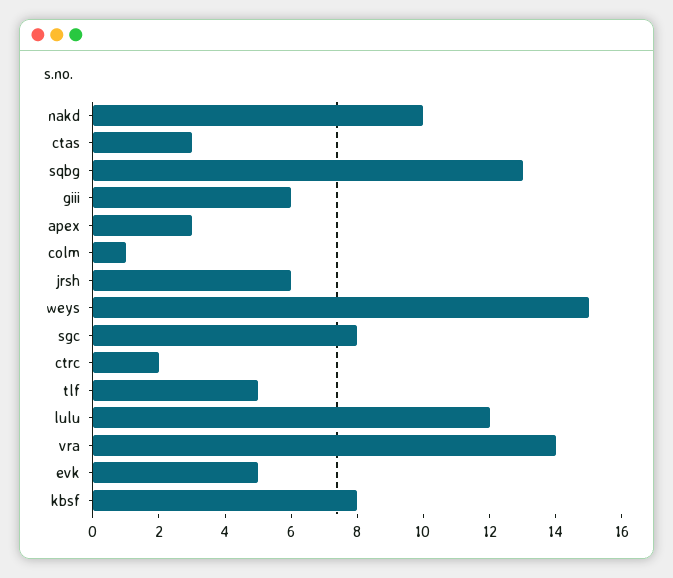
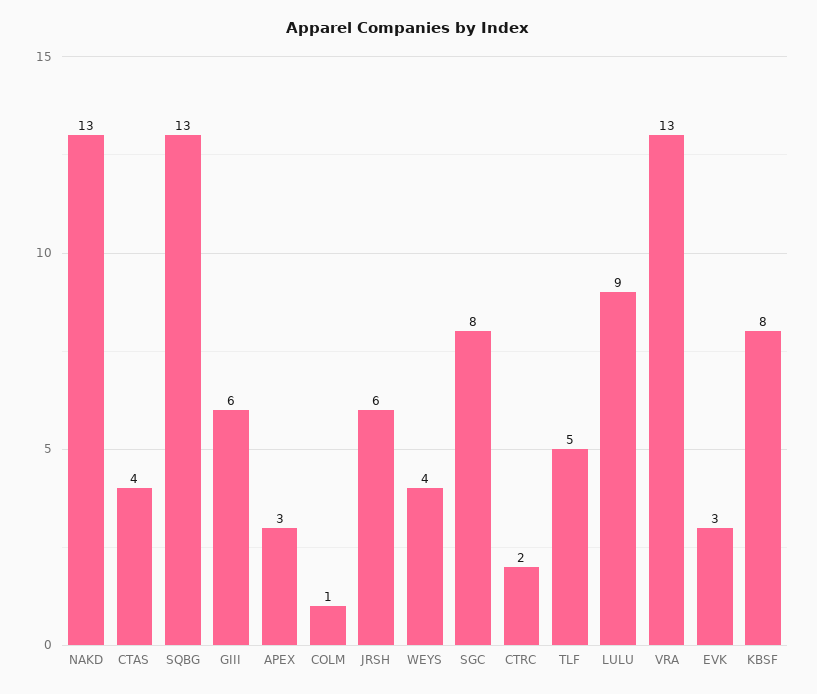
  {
-   "nakd": 10,
+   "nakd": 13,
-   "ctas": 3,
+   "ctas": 4,
    "sqbg": 13,
    "giii": 6,
    "apex": 3,
    "colm": 1,
    "jrsh": 6,
-   "weys": 15,
+   "weys": 4,
    "sgc": 8,
    "ctrc": 2,
    "tlf": 5,
-   "lulu": 12,
+   "lulu": 9,
-   "vra": 14,
+   "vra": 13,
-   "evk": 5,
+   "evk": 3,
    "kbsf": 8
  }

